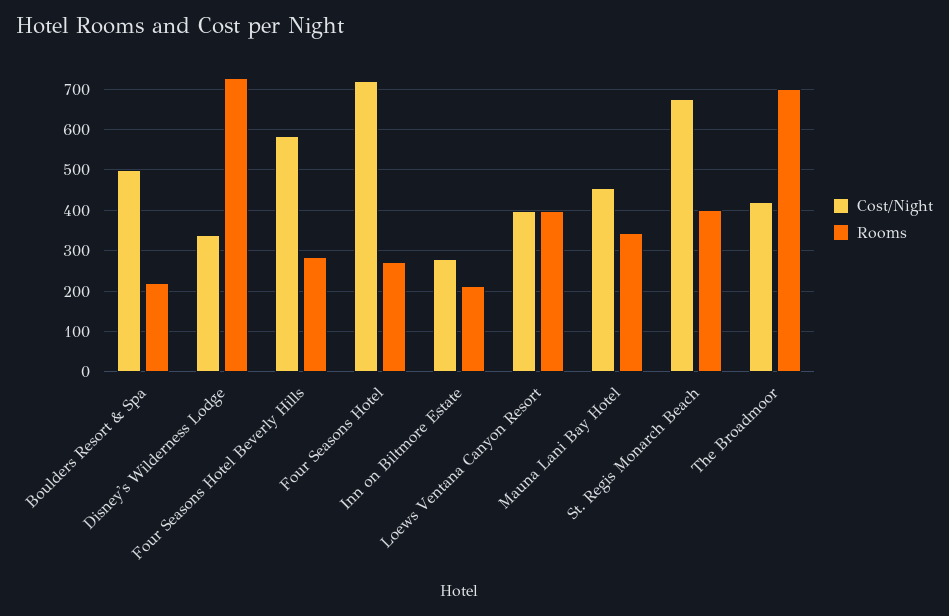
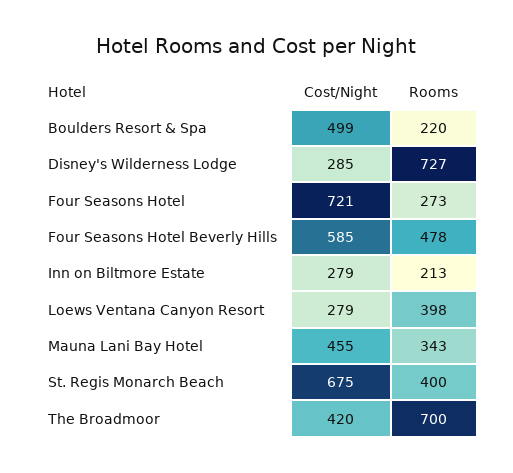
  {
    "Cost/Night": {
      "Boulders Resort & Spa": 499,
-     "Disney's Wilderness Lodge": 340,
+     "Disney's Wilderness Lodge": 285,
      "Four Seasons Hotel Beverly Hills": 585,
      "Four Seasons Hotel": 721,
      "Inn on Biltmore Estate": 279,
-     "Loews Ventana Canyon Resort": 400,
+     "Loews Ventana Canyon Resort": 279,
      "Mauna Lani Bay Hotel": 455,
      "St. Regis Monarch Beach": 675,
      "The Broadmoor": 420
    },
    "Rooms": {
      "Boulders Resort & Spa": 220,
      "Disney's Wilderness Lodge": 727,
-     "Four Seasons Hotel Beverly Hills": 280,
+     "Four Seasons Hotel Beverly Hills": 478,
      "Four Seasons Hotel": 273,
      "Inn on Biltmore Estate": 213,
      "Loews Ventana Canyon Resort": 398,
      "Mauna Lani Bay Hotel": 343,
      "St. Regis Monarch Beach": 400,
      "The Broadmoor": 700
    }
  }

